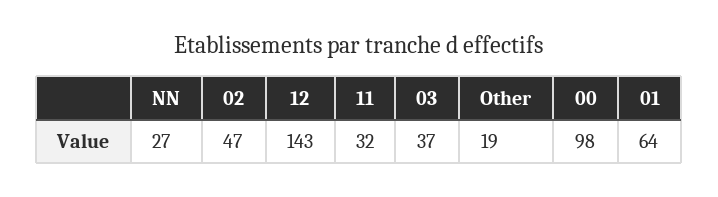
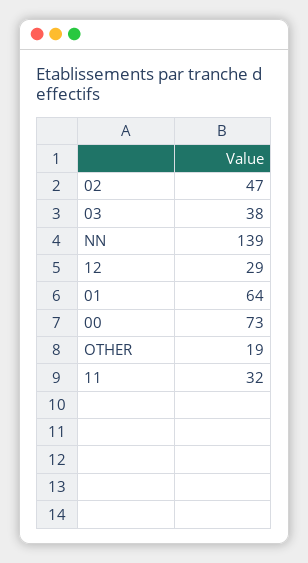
  {
-   "NN": 27,
+   "NN": 139,
    "02": 47,
-   "12": 143,
+   "12": 29,
    "11": 32,
-   "03": 37,
+   "03": 38,
    "Other": 19,
-   "00": 98,
+   "00": 73,
    "01": 64
  }

